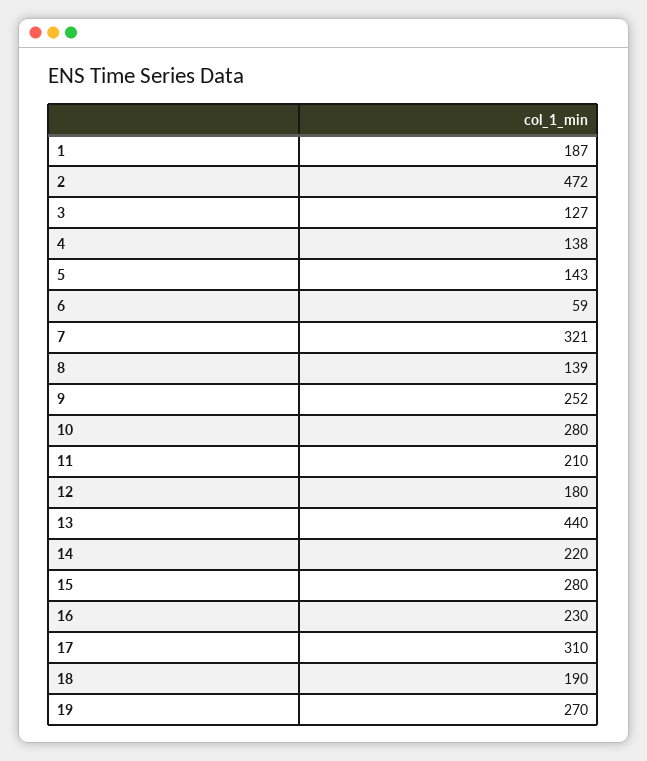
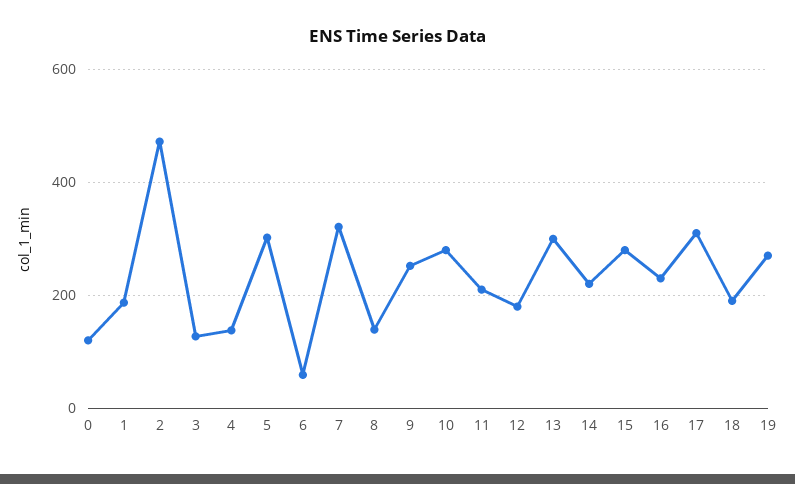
  {
    "1": 187,
    "2": 472,
    "3": 127,
    "4": 138,
-   "5": 143,
+   "5": 300,
    "6": 59,
    "7": 321,
    "8": 139,
    "9": 252,
    "10": 280,
    "11": 210,
    "12": 180,
-   "13": 440,
+   "13": 300,
    "14": 220,
    "15": 280,
    "16": 230,
    "17": 310,
    "18": 190,
-   "19": 270
+   "19": 270,
+   "0": 120
  }

